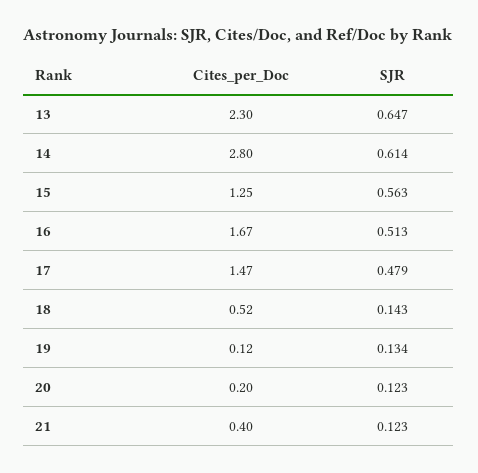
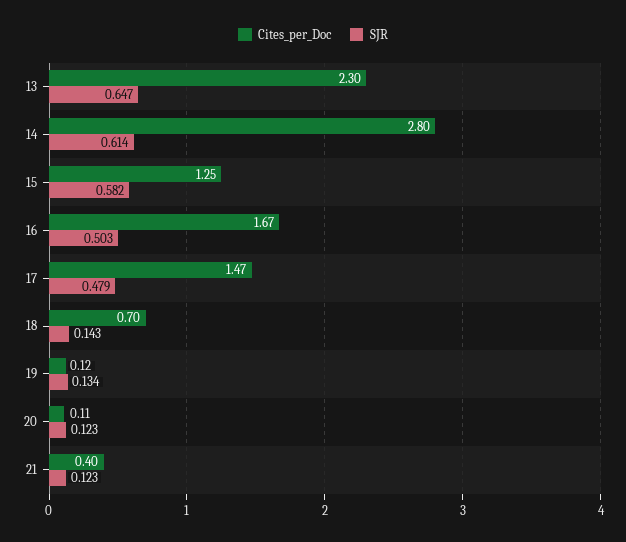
  {
    "Cites_per_Doc": {
      "13": 2.3,
      "14": 2.8,
      "15": 1.25,
      "16": 1.67,
      "17": 1.47,
-     "18": 0.52,
+     "18": 0.7,
      "19": 0.12,
-     "20": 0.2,
+     "20": 0.11,
      "21": 0.4
    },
    "SJR": {
      "13": 0.647,
      "14": 0.614,
-     "15": 0.563,
+     "15": 0.582,
-     "16": 0.513,
+     "16": 0.503,
      "17": 0.479,
      "18": 0.143,
      "19": 0.134,
      "20": 0.123,
      "21": 0.123
    }
  }

